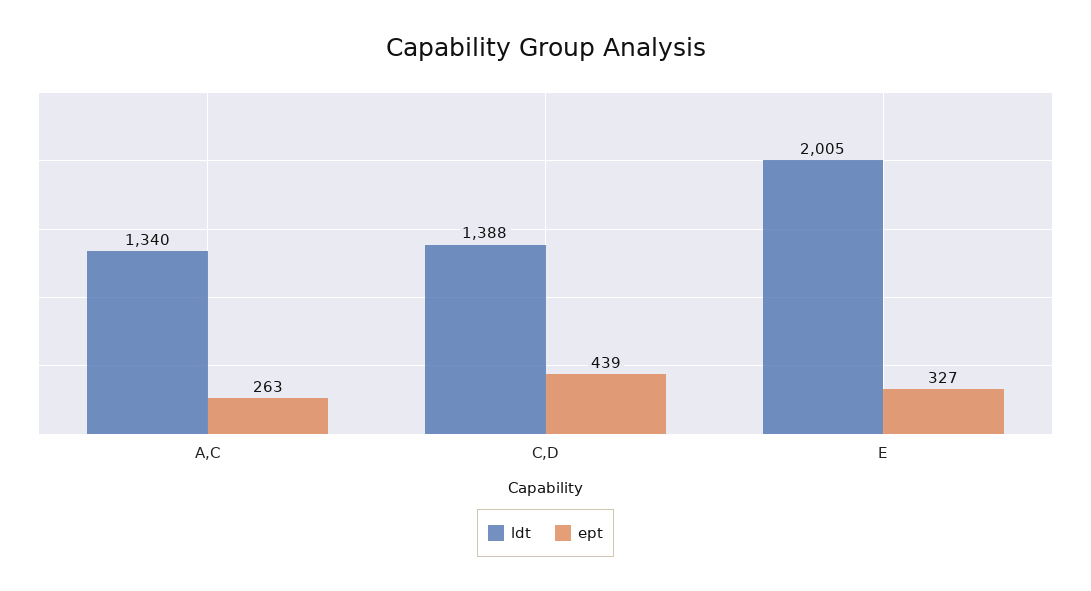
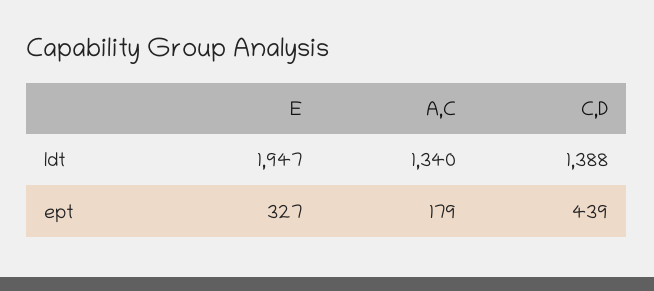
  {
    "ldt": {
      "A,C": 1340,
      "C,D": 1388,
-     "E": 2005
+     "E": 1947
    },
    "ept": {
-     "A,C": 263,
+     "A,C": 179,
      "C,D": 439,
      "E": 327
    }
  }

